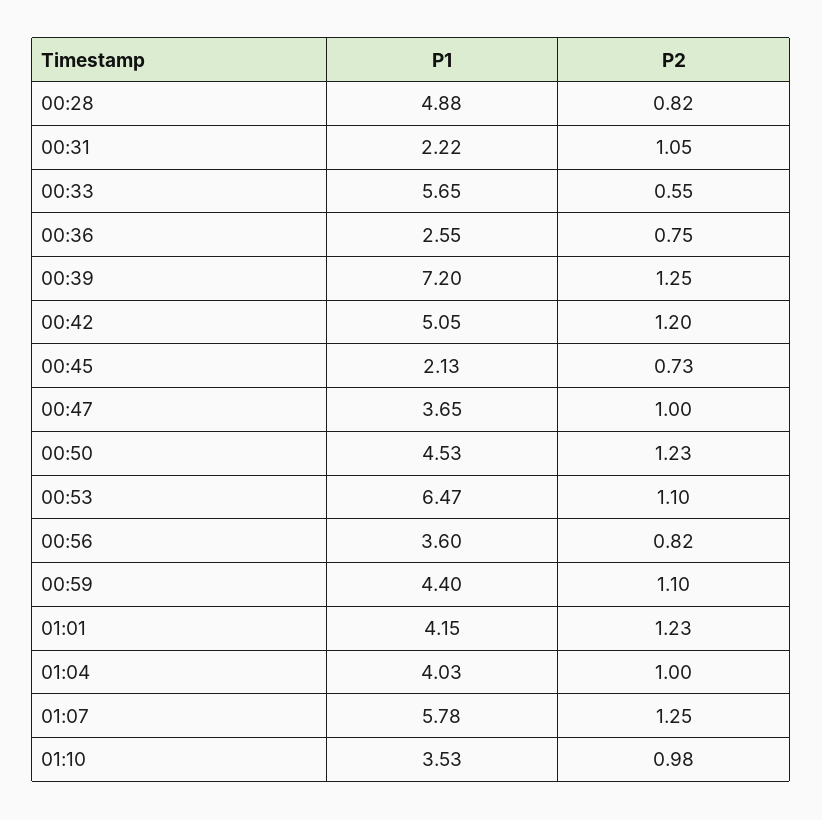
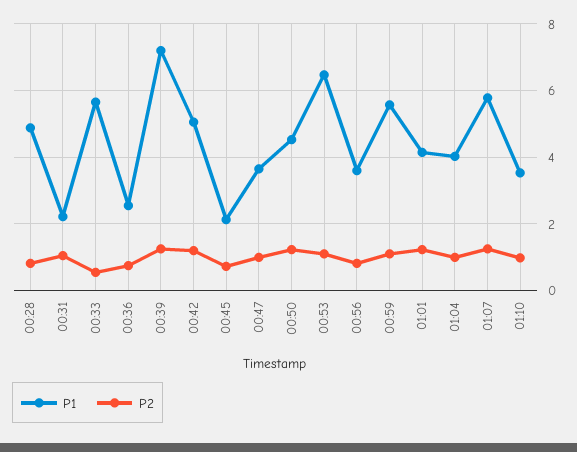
  {
    "P1": {
      "00:28": 4.88,
      "00:31": 2.22,
      "00:33": 5.65,
      "00:36": 2.55,
      "00:39": 7.2,
      "00:42": 5.05,
      "00:45": 2.13,
      "00:47": 3.65,
      "00:50": 4.53,
      "00:53": 6.47,
      "00:56": 3.6,
-     "00:59": 4.4,
+     "00:59": 5.6,
      "01:01": 4.15,
      "01:04": 4.03,
      "01:07": 5.78,
      "01:10": 3.53
    },
    "P2": {
      "00:28": 0.82,
      "00:31": 1.05,
      "00:33": 0.55,
      "00:36": 0.75,
      "00:39": 1.25,
      "00:42": 1.2,
      "00:45": 0.73,
      "00:47": 1,
      "00:50": 1.23,
      "00:53": 1.1,
      "00:56": 0.82,
      "00:59": 1.1,
      "01:01": 1.23,
      "01:04": 1,
      "01:07": 1.25,
      "01:10": 0.98
    }
  }

